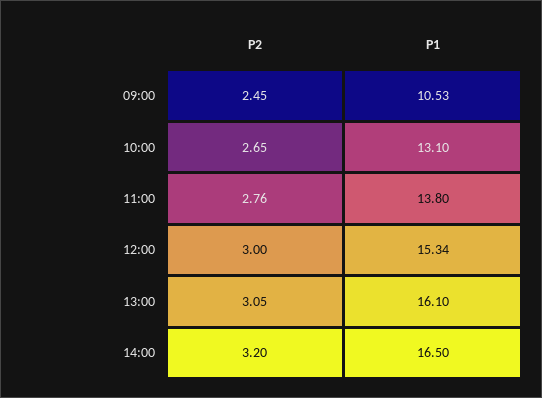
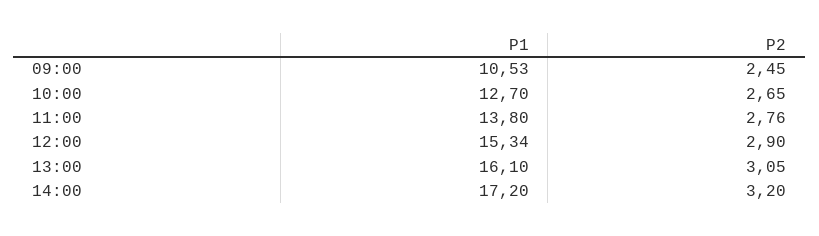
  {
    "P2": {
      "09:00": 2.45,
      "10:00": 2.65,
      "11:00": 2.76,
-     "12:00": 3,
+     "12:00": 2.9,
      "13:00": 3.05,
      "14:00": 3.2
    },
    "P1": {
      "09:00": 10.53,
-     "10:00": 13.1,
+     "10:00": 12.7,
      "11:00": 13.8,
      "12:00": 15.34,
      "13:00": 16.1,
-     "14:00": 16.5
+     "14:00": 17.2
    }
  }

